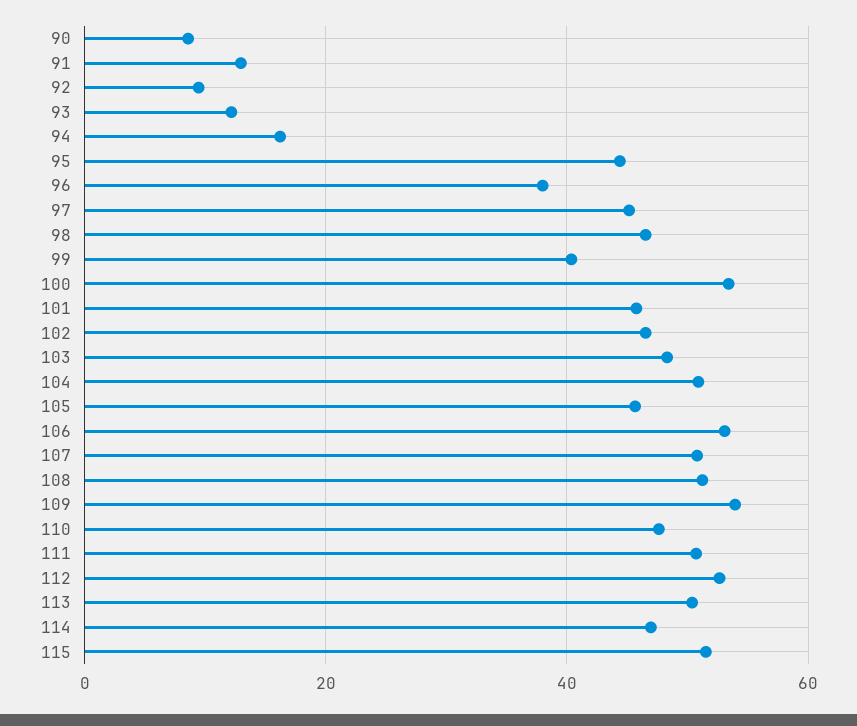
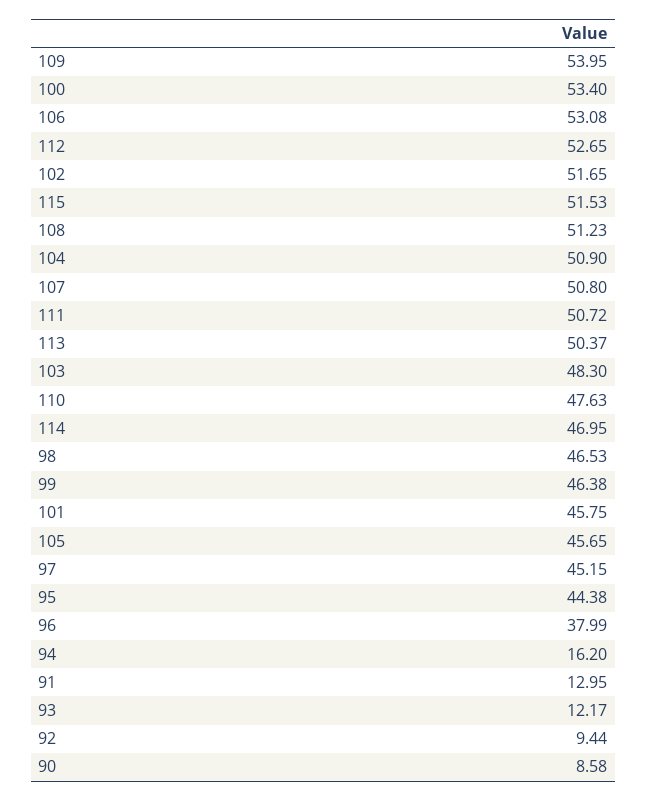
  {
    "90": 8.58,
    "91": 12.95,
    "92": 9.44,
    "93": 12.17,
    "94": 16.2,
    "95": 44.38,
    "96": 37.99,
    "97": 45.15,
    "98": 46.53,
-   "99": 40,
+   "99": 46.38,
    "100": 53.4,
    "101": 45.75,
-   "102": 46,
+   "102": 51.65,
    "103": 48.3,
    "104": 50.9,
    "105": 45.65,
    "106": 53.08,
    "107": 50.8,
    "108": 51.23,
    "109": 53.95,
    "110": 47.63,
    "111": 50.72,
    "112": 52.65,
    "113": 50.37,
    "114": 46.95,
    "115": 51.53
  }

